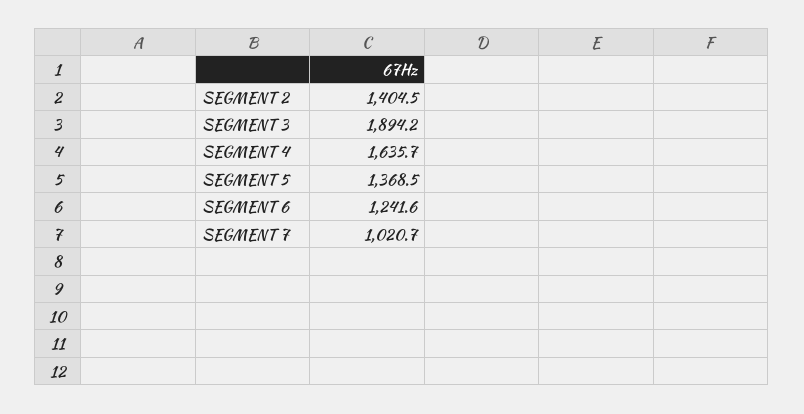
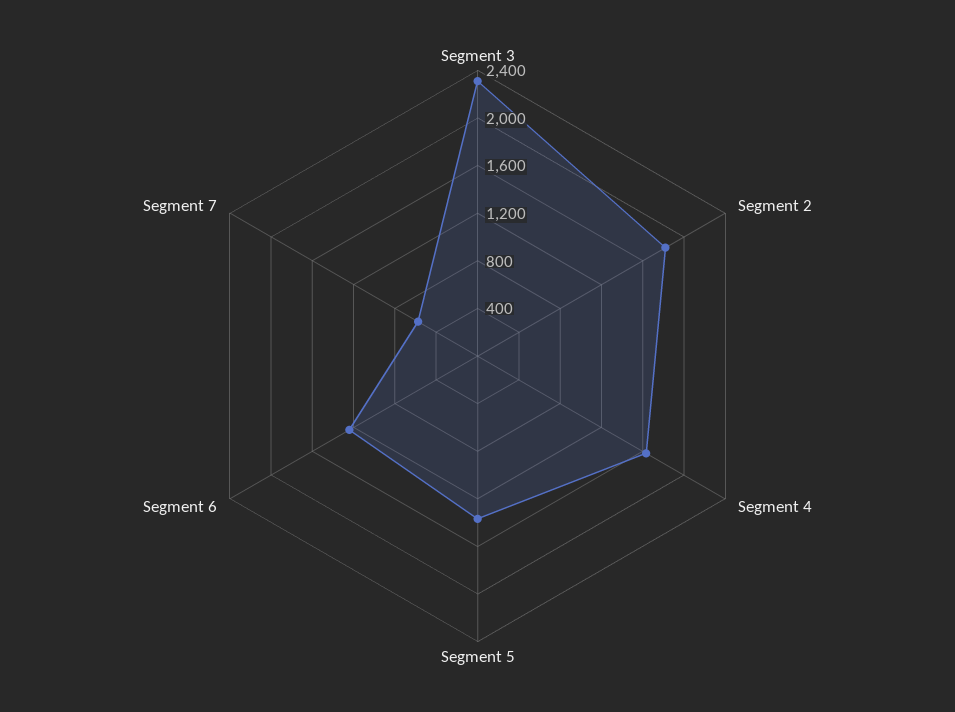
  {
-   "SEGMENT 2": 1404.5,
+   "SEGMENT 2": 1800,
-   "SEGMENT 3": 1894.2,
+   "SEGMENT 3": 2300,
    "SEGMENT 4": 1635.7,
    "SEGMENT 5": 1368.5,
    "SEGMENT 6": 1241.6,
-   "SEGMENT 7": 1020.7
+   "SEGMENT 7": 600
  }

